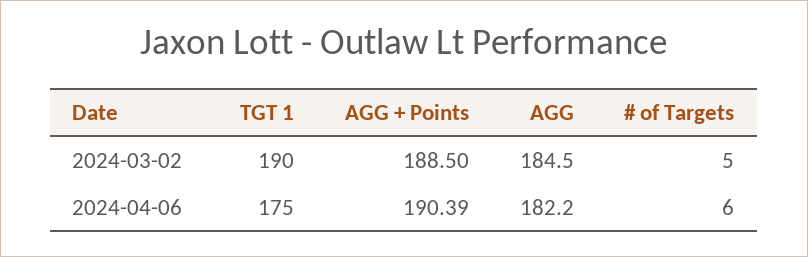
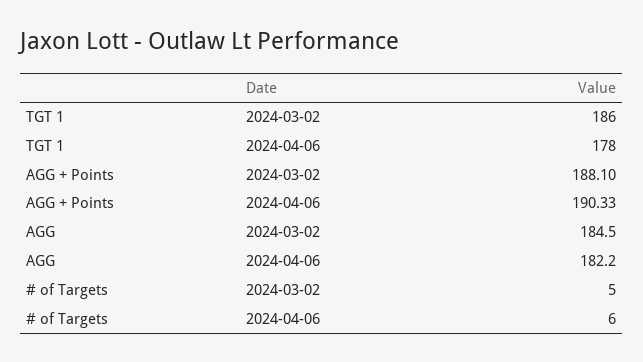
  {
    "TGT 1": {
-     "2024-03-02": 190,
+     "2024-03-02": 186,
-     "2024-04-06": 175
+     "2024-04-06": 178
    },
    "AGG + Points": {
-     "2024-03-02": 188.5,
+     "2024-03-02": 188.1,
-     "2024-04-06": 190.39
+     "2024-04-06": 190.33
    },
    "AGG": {
      "2024-03-02": 184.5,
      "2024-04-06": 182.2
    },
    "# of Targets": {
      "2024-03-02": 5,
      "2024-04-06": 6
    }
  }

